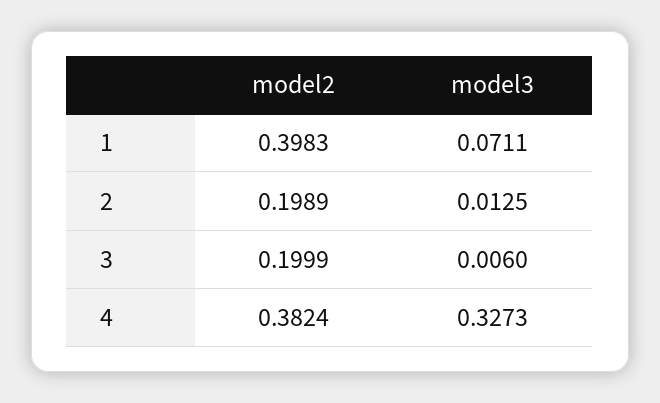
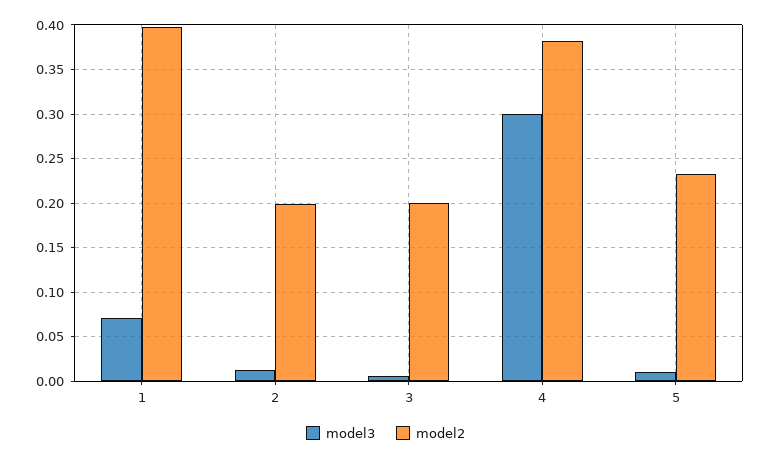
  {
    "model2": {
      "1": 0.3983,
      "2": 0.1989,
      "3": 0.1999,
-     "4": 0.3824
+     "4": 0.3824,
+     "5": 0.23
    },
    "model3": {
      "1": 0.0711,
      "2": 0.0125,
      "3": 0.006,
-     "4": 0.3273
+     "4": 0.3,
+     "5": 0.01
    }
  }

